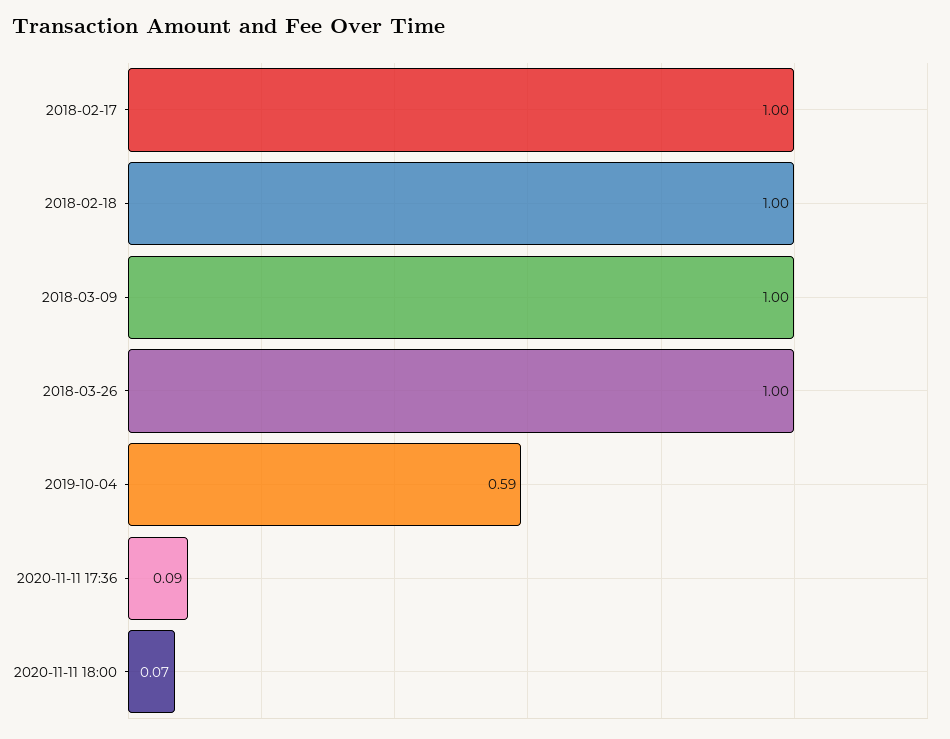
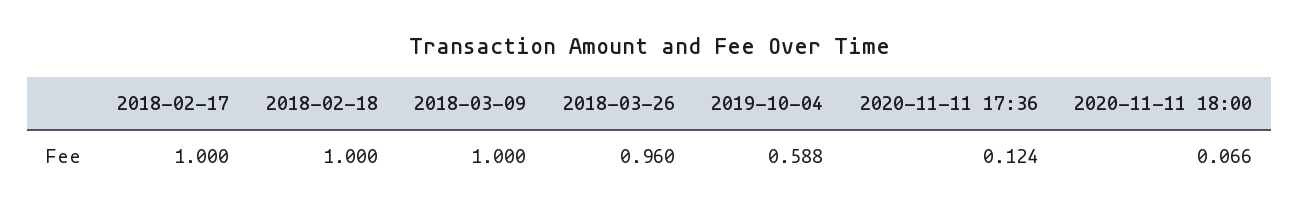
  {
    "2018-02-17": 1,
    "2018-02-18": 1,
    "2018-03-09": 1,
-   "2018-03-26": 1,
+   "2018-03-26": 0.96,
    "2019-10-04": 0.588,
-   "2020-11-11 17:36": 0.09,
+   "2020-11-11 17:36": 0.124,
    "2020-11-11 18:00": 0.066
  }

